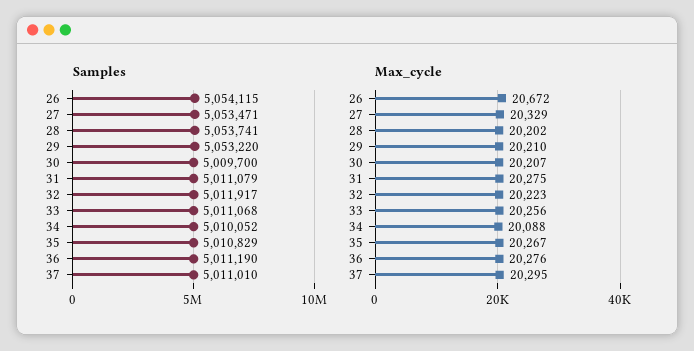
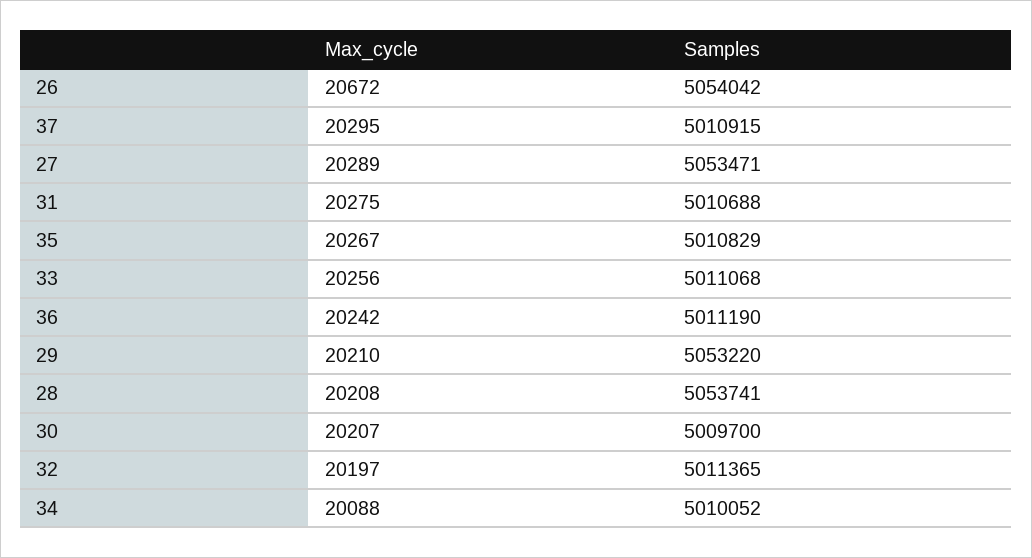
  {
    "Samples": {
-     "26": 5054115,
+     "26": 5054042,
      "27": 5053471,
      "28": 5053741,
      "29": 5053220,
      "30": 5009700,
-     "31": 5011079,
+     "31": 5010688,
-     "32": 5011917,
+     "32": 5011365,
      "33": 5011068,
      "34": 5010052,
      "35": 5010829,
      "36": 5011190,
-     "37": 5011010
+     "37": 5010915
    },
    "Max_cycle": {
      "26": 20672,
-     "27": 20329,
+     "27": 20289,
-     "28": 20202,
+     "28": 20208,
      "29": 20210,
      "30": 20207,
      "31": 20275,
-     "32": 20223,
+     "32": 20197,
      "33": 20256,
      "34": 20088,
      "35": 20267,
-     "36": 20276,
+     "36": 20242,
      "37": 20295
    }
  }

